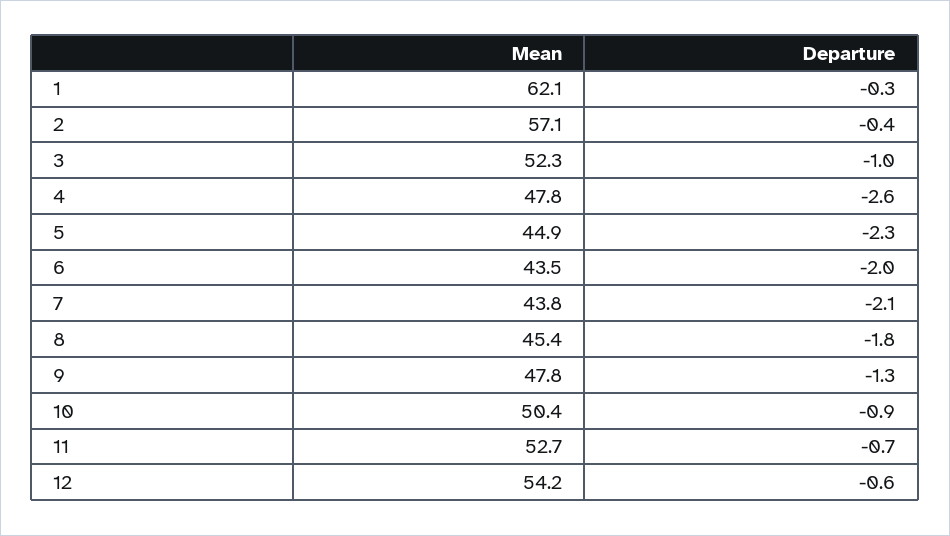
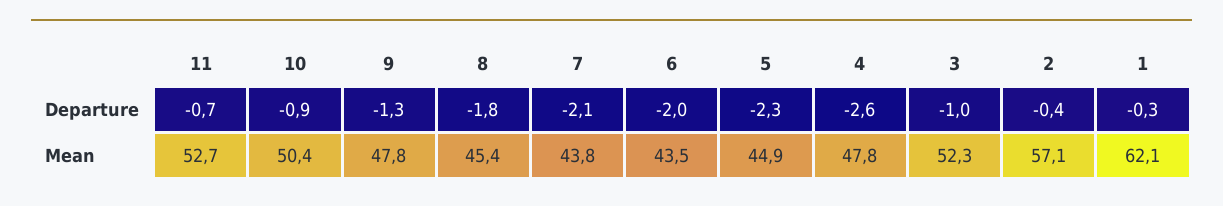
  {
    "Mean": {
      "1": 62.1,
      "2": 57.1,
      "3": 52.3,
      "4": 47.8,
      "5": 44.9,
      "6": 43.5,
      "7": 43.8,
      "8": 45.4,
      "9": 47.8,
      "10": 50.4,
-     "11": 52.7,
+     "11": 52.7
-     "12": 54.2
    },
    "Departure": {
      "1": -0.3,
      "2": -0.4,
      "3": -1,
      "4": -2.6,
      "5": -2.3,
      "6": -2,
      "7": -2.1,
      "8": -1.8,
      "9": -1.3,
      "10": -0.9,
-     "11": -0.7,
+     "11": -0.7
-     "12": -0.6
    }
  }

